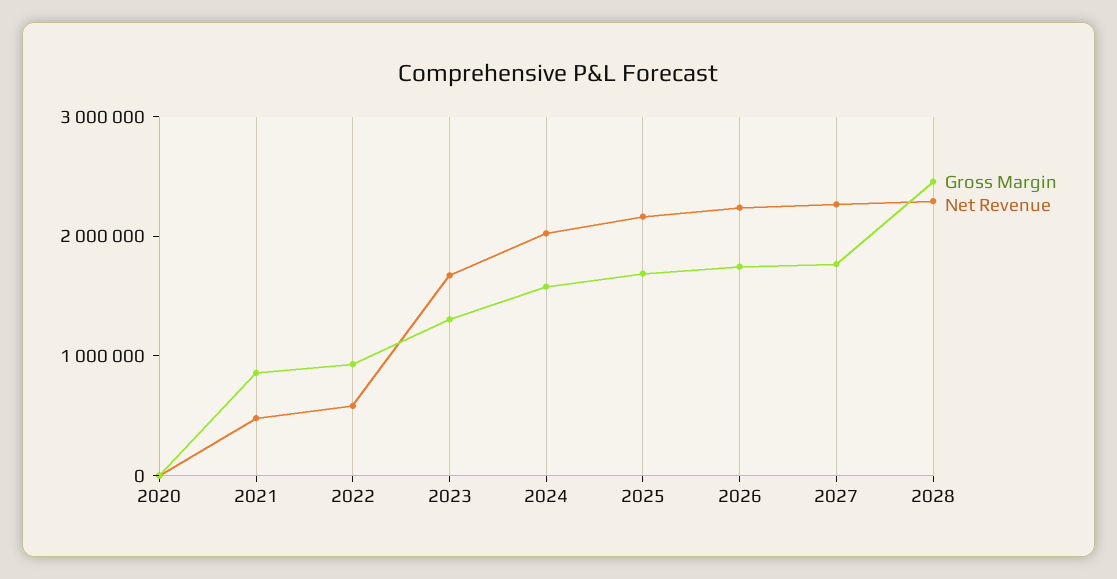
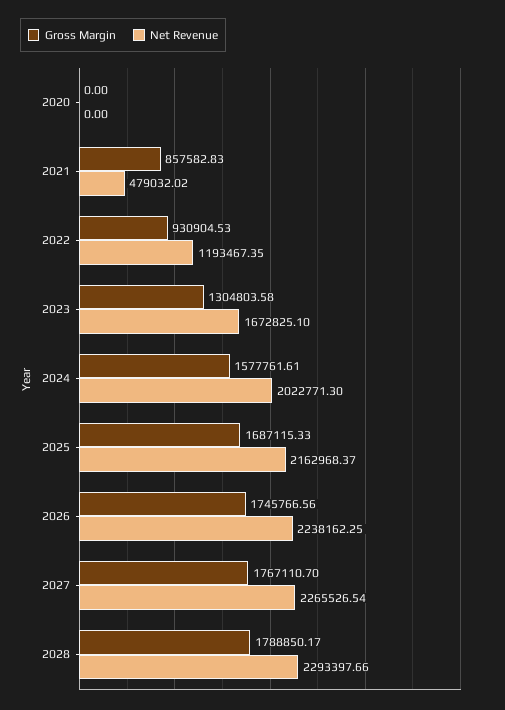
  {
    "Gross Margin": {
      "2020": 0,
      "2021": 857582.83,
      "2022": 930904.53,
      "2023": 1304803.58,
      "2024": 1577761.61,
      "2025": 1687115.33,
      "2026": 1745766.56,
      "2027": 1767110.7,
-     "2028": 2400000
+     "2028": 1788850.17
    },
    "Net Revenue": {
      "2020": 0,
      "2021": 479032.02,
-     "2022": 600000,
+     "2022": 1193467.35,
      "2023": 1672825.1,
      "2024": 2022771.3,
      "2025": 2162968.37,
      "2026": 2238162.25,
      "2027": 2265526.54,
      "2028": 2293397.66
    }
  }

